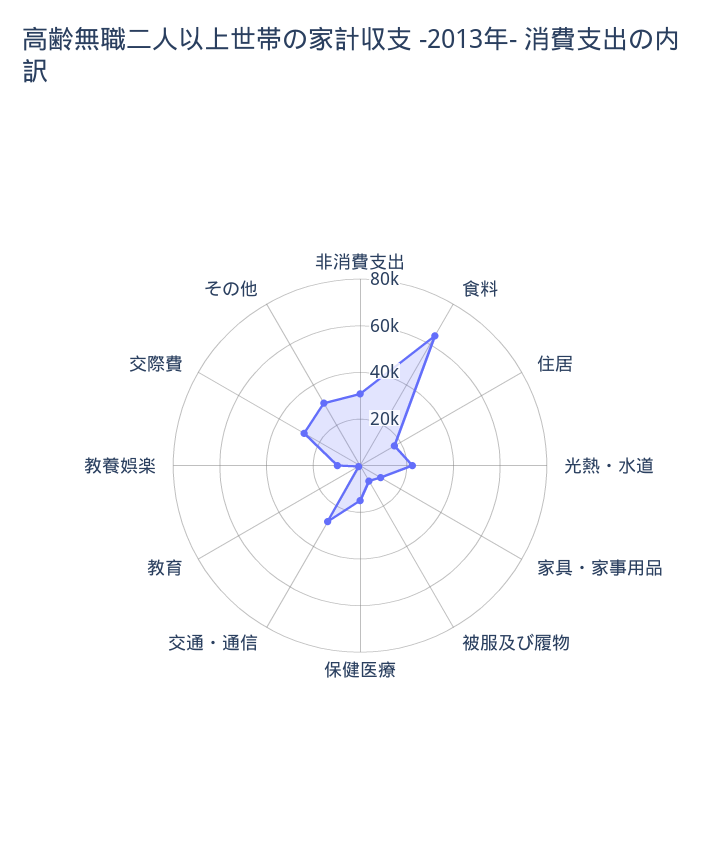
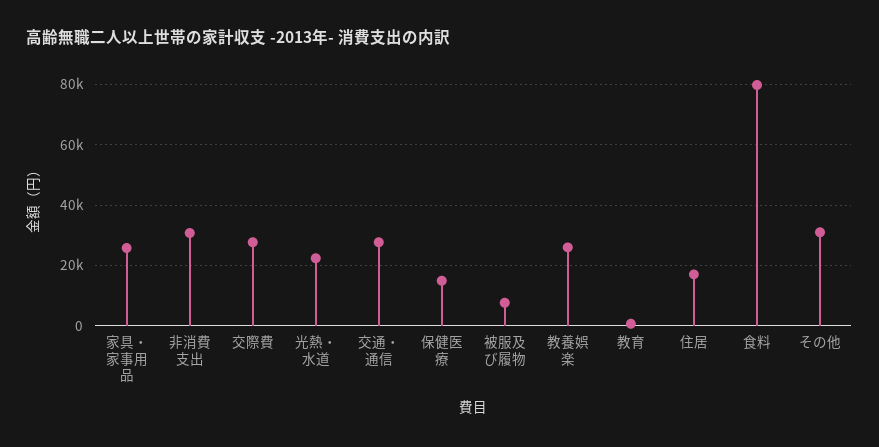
  {
    "非消費支出": 30000,
-   "食料": 65000,
+   "食料": 80000,
    "住居": 18000,
    "光熱・水道": 22000,
-   "家具・家事用品": 10000,
+   "家具・家事用品": 26000,
    "被服及び履物": 8000,
    "保健医療": 14000,
    "交通・通信": 28000,
    "教育": 0,
-   "教養娯楽": 10000,
+   "教養娯楽": 26000,
    "交際費": 28000,
    "その他": 32000
  }

